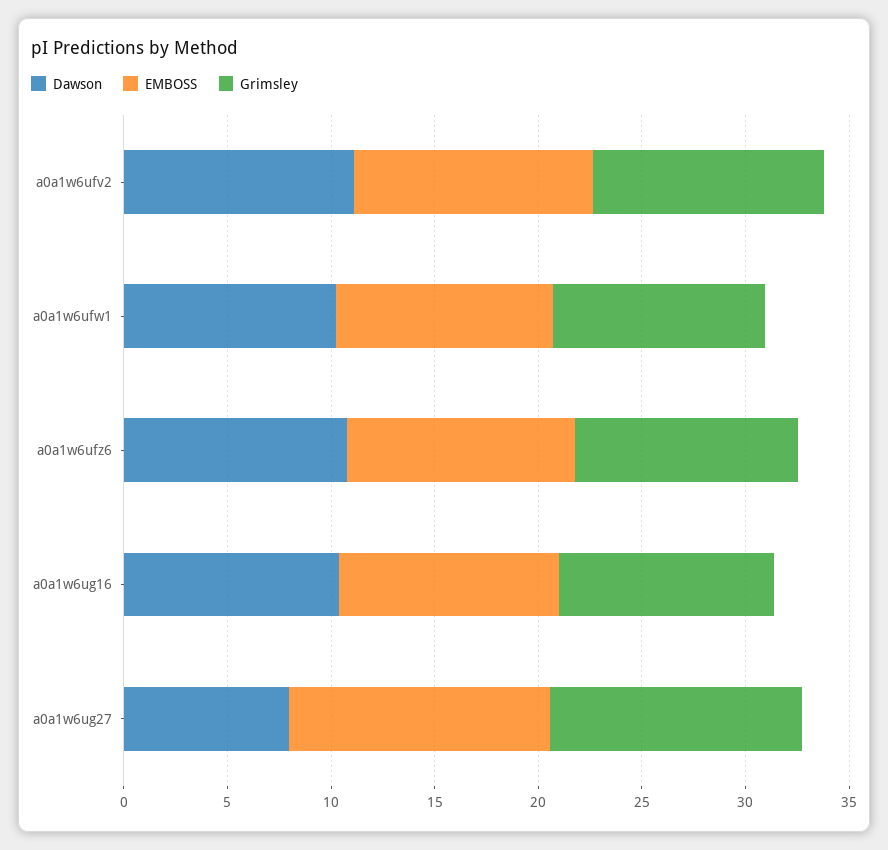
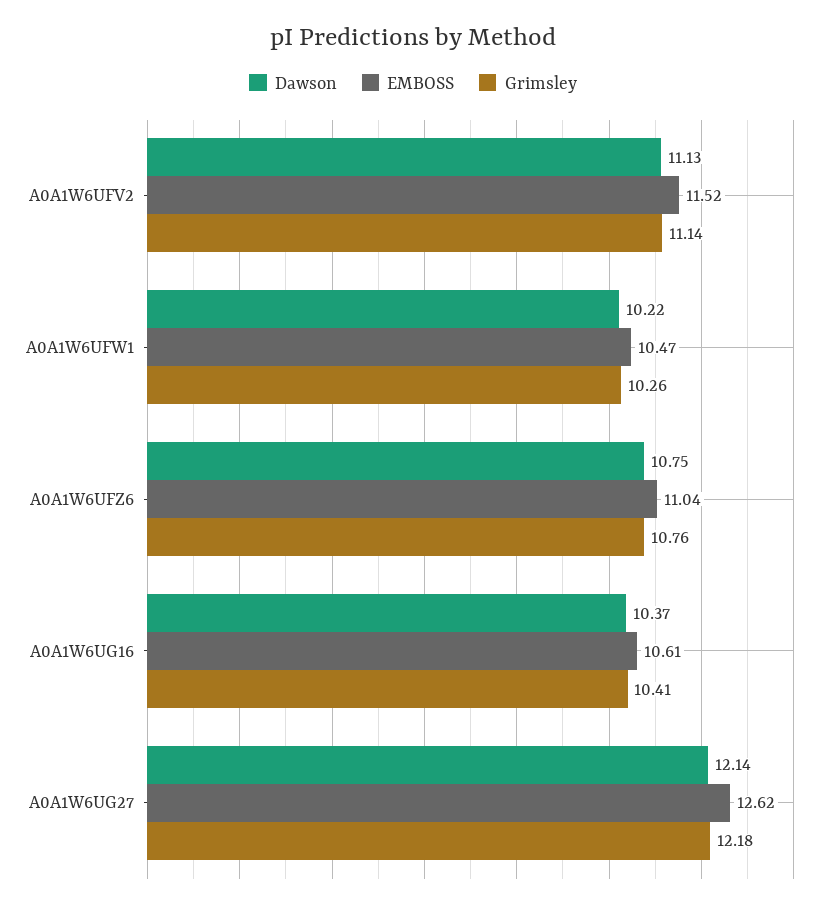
  {
    "Dawson": {
      "a0a1w6ufv2": 11.13,
      "a0a1w6ufw1": 10.22,
      "a0a1w6ufz6": 10.75,
      "a0a1w6ug16": 10.37,
-     "a0a1w6ug27": 8
+     "a0a1w6ug27": 12.14
    },
    "EMBOSS": {
      "a0a1w6ufv2": 11.52,
      "a0a1w6ufw1": 10.47,
      "a0a1w6ufz6": 11.04,
      "a0a1w6ug16": 10.61,
      "a0a1w6ug27": 12.62
    },
    "Grimsley": {
      "a0a1w6ufv2": 11.14,
      "a0a1w6ufw1": 10.26,
      "a0a1w6ufz6": 10.76,
      "a0a1w6ug16": 10.41,
      "a0a1w6ug27": 12.18
    }
  }

